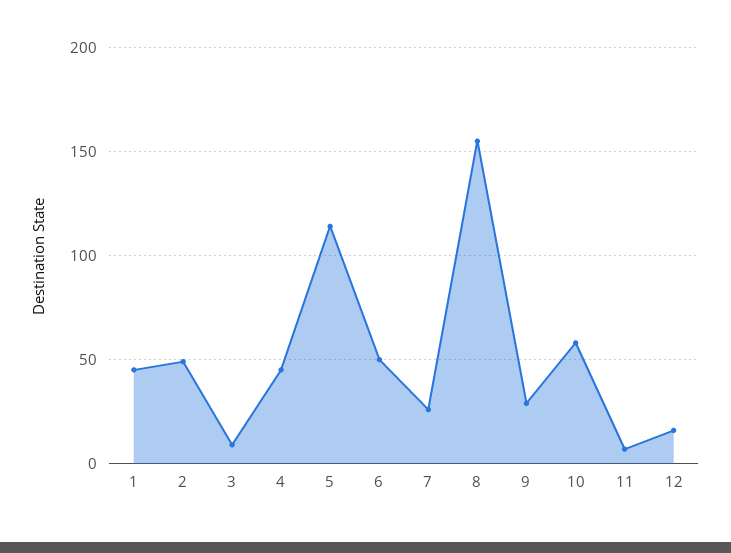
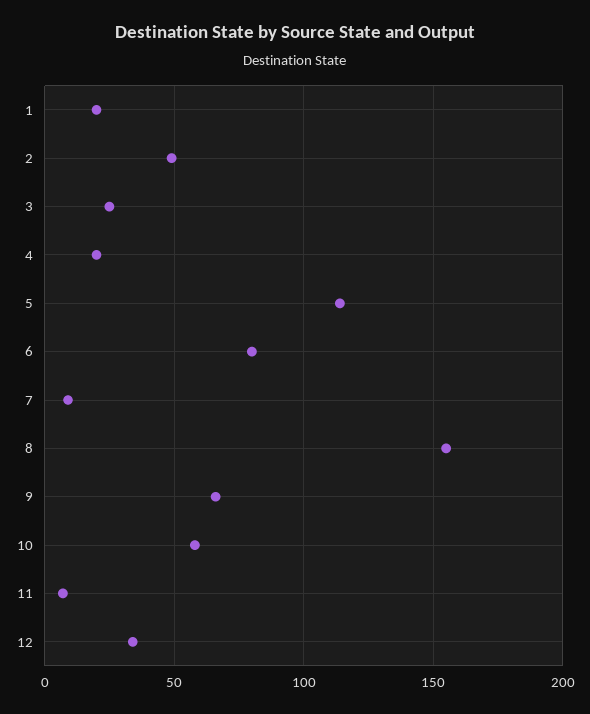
  {
-   "1": 45,
+   "1": 20,
    "2": 50,
-   "3": 10,
+   "3": 25,
-   "4": 45,
+   "4": 20,
    "5": 115,
-   "6": 50,
+   "6": 80,
-   "7": 25,
+   "7": 10,
    "8": 155,
-   "9": 30,
+   "9": 65,
    "10": 60,
    "11": 5,
-   "12": 15
+   "12": 35
  }

